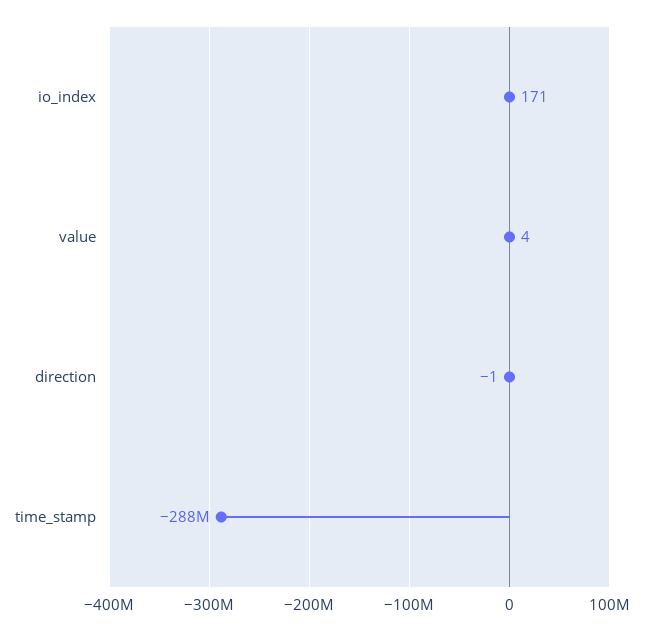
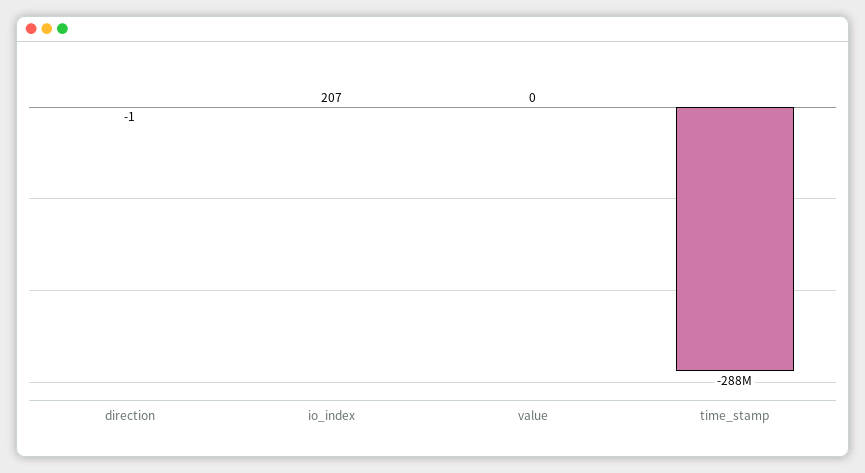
  {
-   "io_index": 171,
+   "io_index": 207,
-   "value": 4,
+   "value": 0,
    "direction": -1,
    "time_stamp": -288000000
  }

